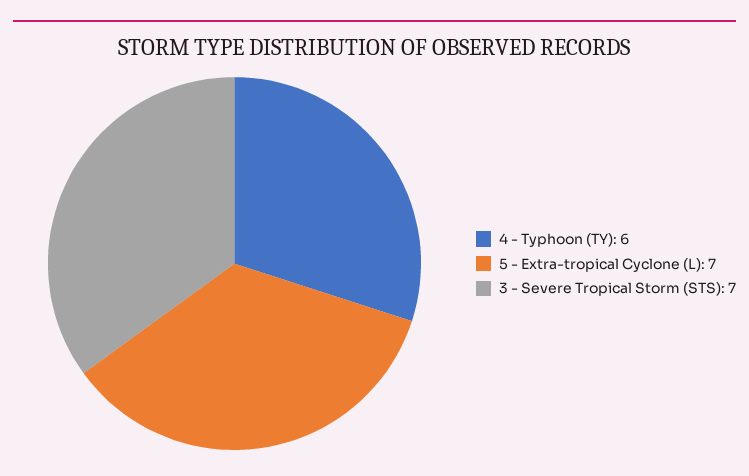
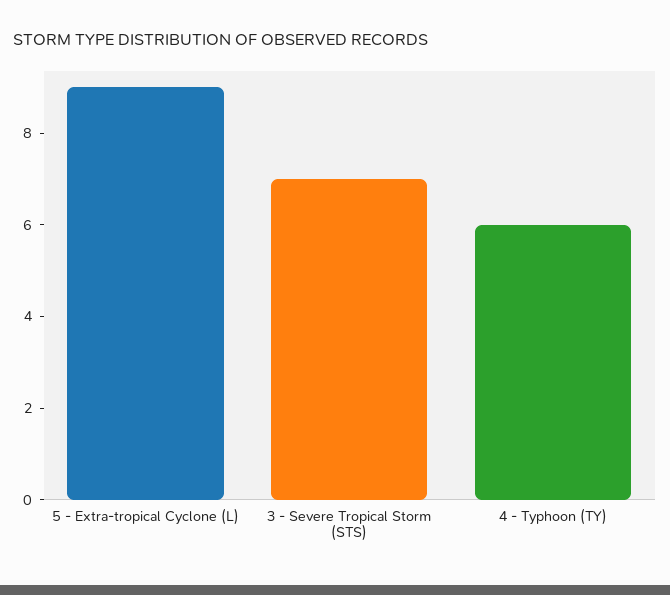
  {
    "4 - Typhoon (TY)": 6,
-   "5 - Extra-tropical Cyclone (L)": 7,
+   "5 - Extra-tropical Cyclone (L)": 9,
    "3 - Severe Tropical Storm (STS)": 7
  }

